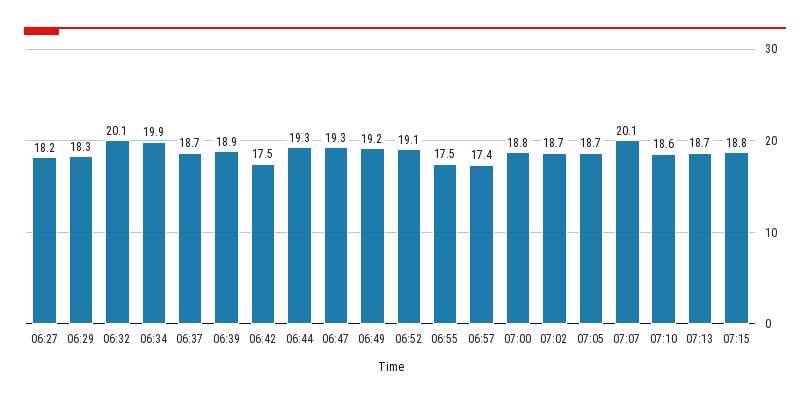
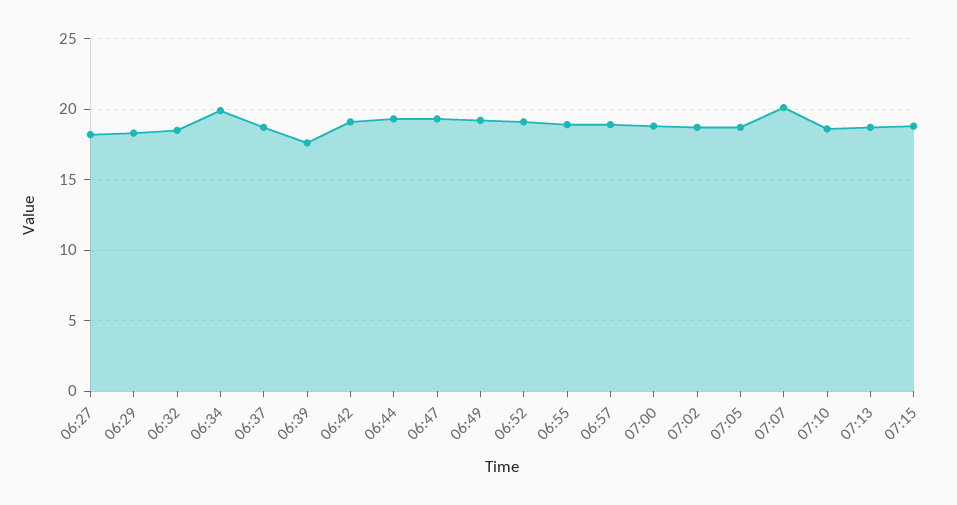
  {
    "06:27": 18.2,
    "06:29": 18.3,
-   "06:32": 20.1,
+   "06:32": 18.5,
    "06:34": 19.9,
    "06:37": 18.7,
-   "06:39": 18.9,
+   "06:39": 17.5,
-   "06:42": 17.5,
+   "06:42": 19,
    "06:44": 19.3,
    "06:47": 19.3,
    "06:49": 19.2,
    "06:52": 19.1,
-   "06:55": 17.5,
+   "06:55": 19,
-   "06:57": 17.4,
+   "06:57": 19,
    "07:00": 18.8,
    "07:02": 18.7,
    "07:05": 18.7,
    "07:07": 20.1,
    "07:10": 18.6,
    "07:13": 18.7,
    "07:15": 18.8
  }

